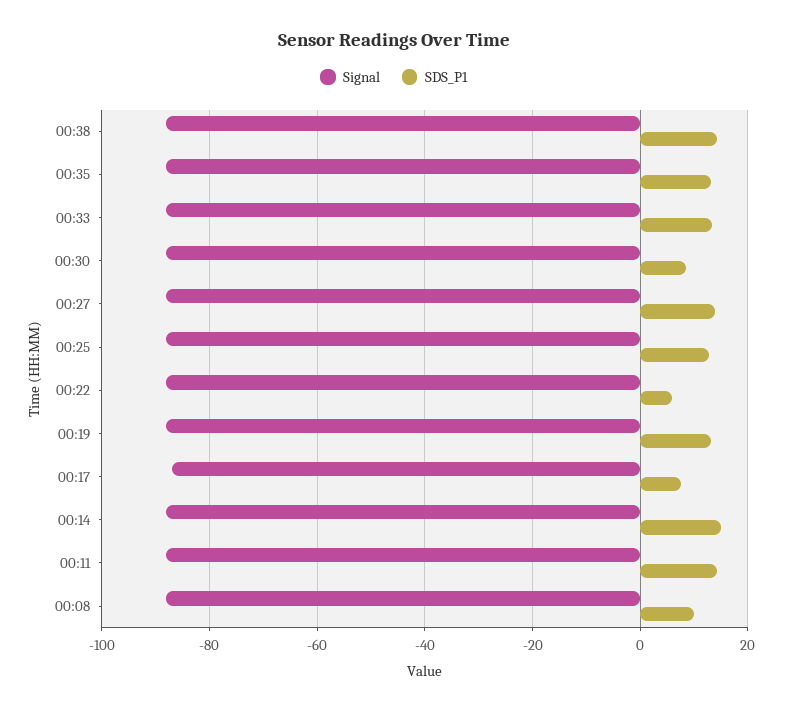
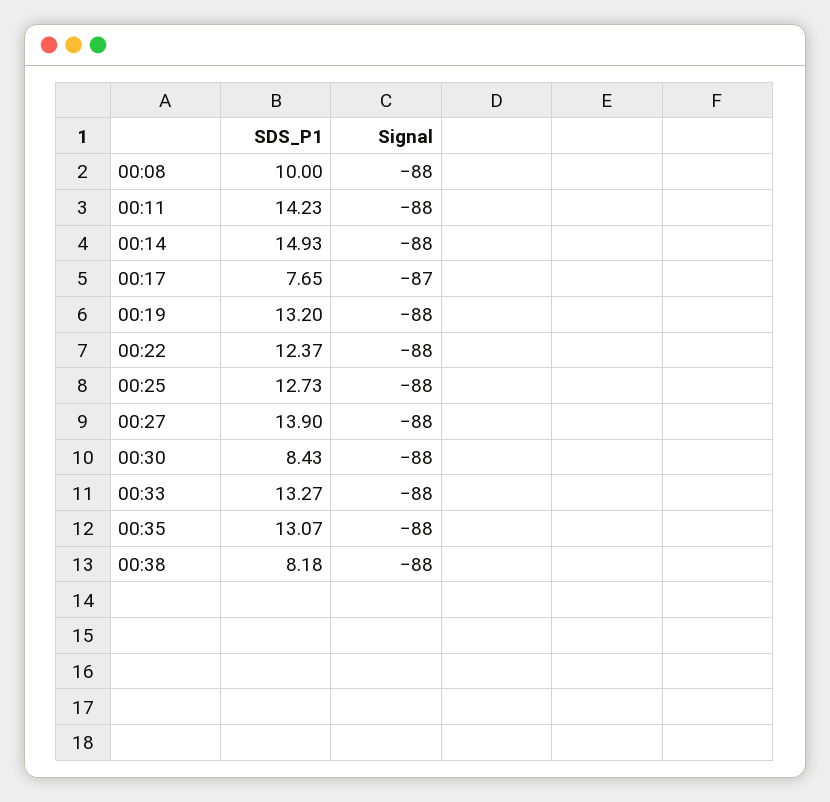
  {
    "Signal": {
      "00:38": -88,
      "00:35": -88,
      "00:33": -88,
      "00:30": -88,
      "00:27": -88,
      "00:25": -88,
      "00:22": -88,
      "00:19": -88,
      "00:17": -87,
      "00:14": -88,
      "00:11": -88,
      "00:08": -88
    },
    "SDS_P1": {
-     "00:38": 14,
+     "00:38": 8.18,
      "00:35": 13.07,
      "00:33": 13.27,
      "00:30": 8.43,
      "00:27": 13.9,
      "00:25": 12.73,
-     "00:22": 6,
+     "00:22": 12.37,
      "00:19": 13.2,
      "00:17": 7.65,
      "00:14": 14.93,
      "00:11": 14.23,
      "00:08": 10
    }
  }

